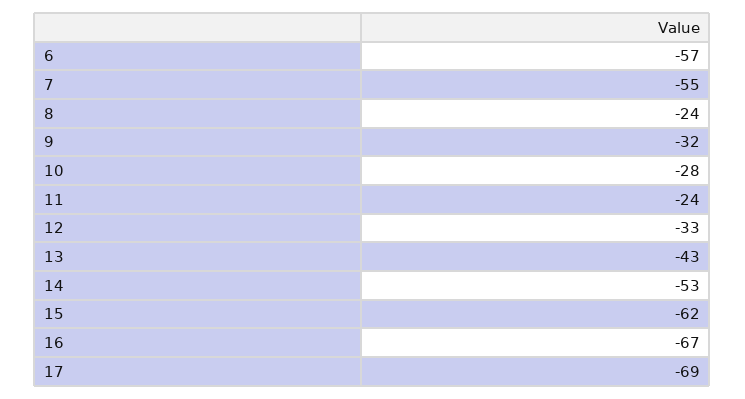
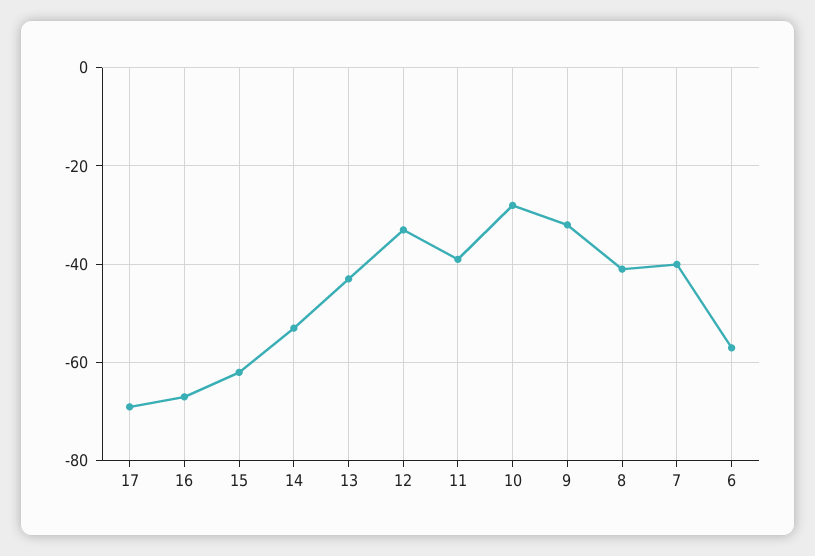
  {
    "6": -57,
-   "7": -55,
+   "7": -40,
-   "8": -24,
+   "8": -40,
    "9": -32,
    "10": -28,
-   "11": -24,
+   "11": -40,
    "12": -33,
    "13": -43,
    "14": -53,
    "15": -62,
    "16": -67,
    "17": -69
  }

